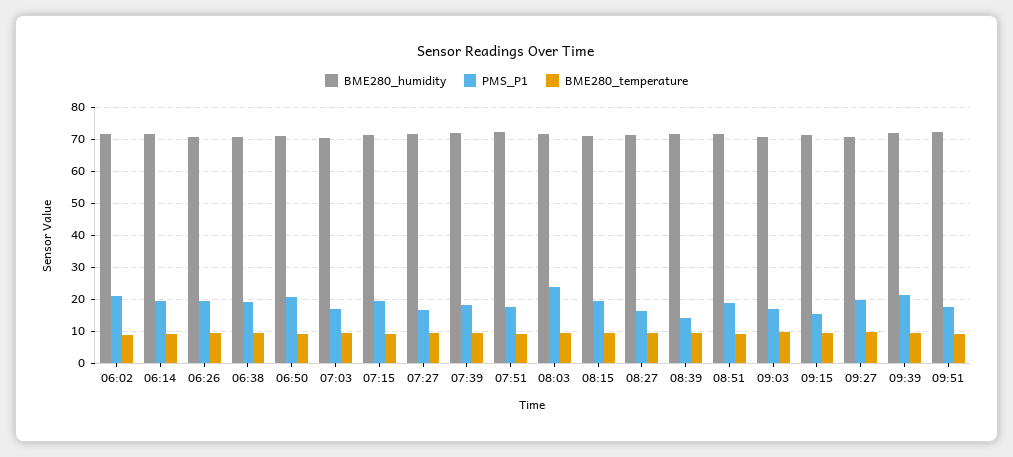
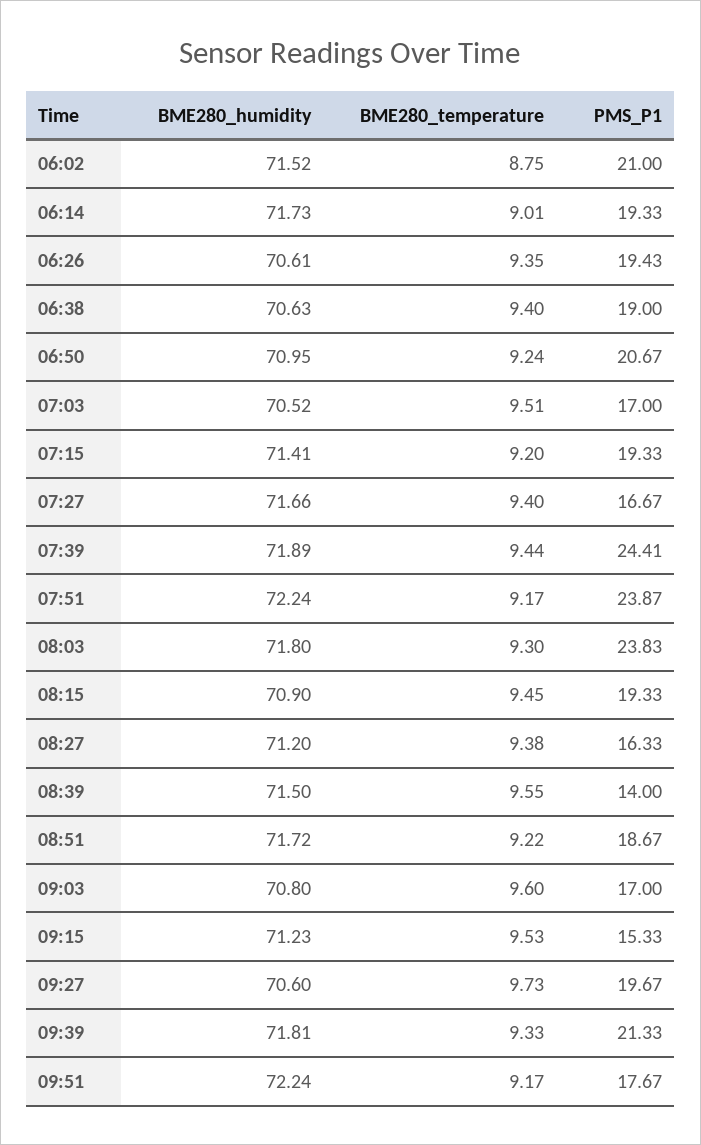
  {
    "BME280_humidity": {
      "06:02": 71.52,
      "06:14": 71.73,
      "06:26": 70.61,
      "06:38": 70.63,
      "06:50": 70.95,
      "07:03": 70.52,
      "07:15": 71.41,
      "07:27": 71.66,
      "07:39": 71.89,
      "07:51": 72.24,
      "08:03": 71.8,
      "08:15": 70.9,
      "08:27": 71.2,
      "08:39": 71.5,
      "08:51": 71.72,
      "09:03": 70.8,
      "09:15": 71.23,
      "09:27": 70.6,
      "09:39": 71.81,
      "09:51": 72.24
    },
    "PMS_P1": {
      "06:02": 21,
      "06:14": 19.33,
      "06:26": 19.43,
      "06:38": 19,
      "06:50": 20.67,
      "07:03": 17,
      "07:15": 19.33,
      "07:27": 16.67,
-     "07:39": 18,
+     "07:39": 24.41,
-     "07:51": 18,
+     "07:51": 23.87,
      "08:03": 23.83,
      "08:15": 19.33,
      "08:27": 16.33,
      "08:39": 14,
      "08:51": 18.67,
      "09:03": 17,
      "09:15": 15.33,
      "09:27": 19.67,
      "09:39": 21.33,
      "09:51": 17.67
    },
    "BME280_temperature": {
      "06:02": 8.75,
      "06:14": 9.01,
      "06:26": 9.35,
      "06:38": 9.4,
      "06:50": 9.24,
      "07:03": 9.51,
      "07:15": 9.2,
      "07:27": 9.4,
      "07:39": 9.44,
      "07:51": 9.17,
      "08:03": 9.3,
      "08:15": 9.45,
      "08:27": 9.38,
      "08:39": 9.55,
      "08:51": 9.22,
      "09:03": 9.6,
      "09:15": 9.53,
      "09:27": 9.73,
      "09:39": 9.33,
      "09:51": 9.17
    }
  }

